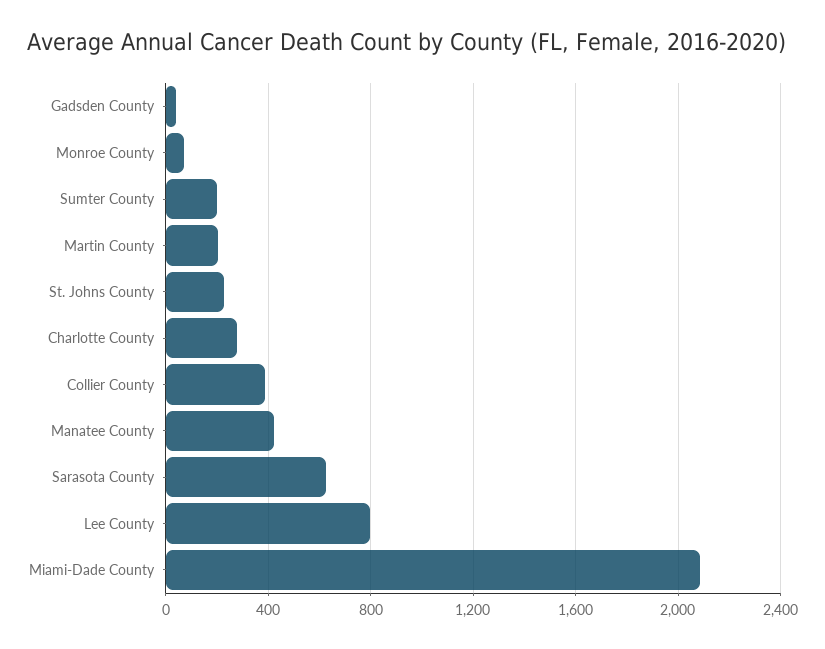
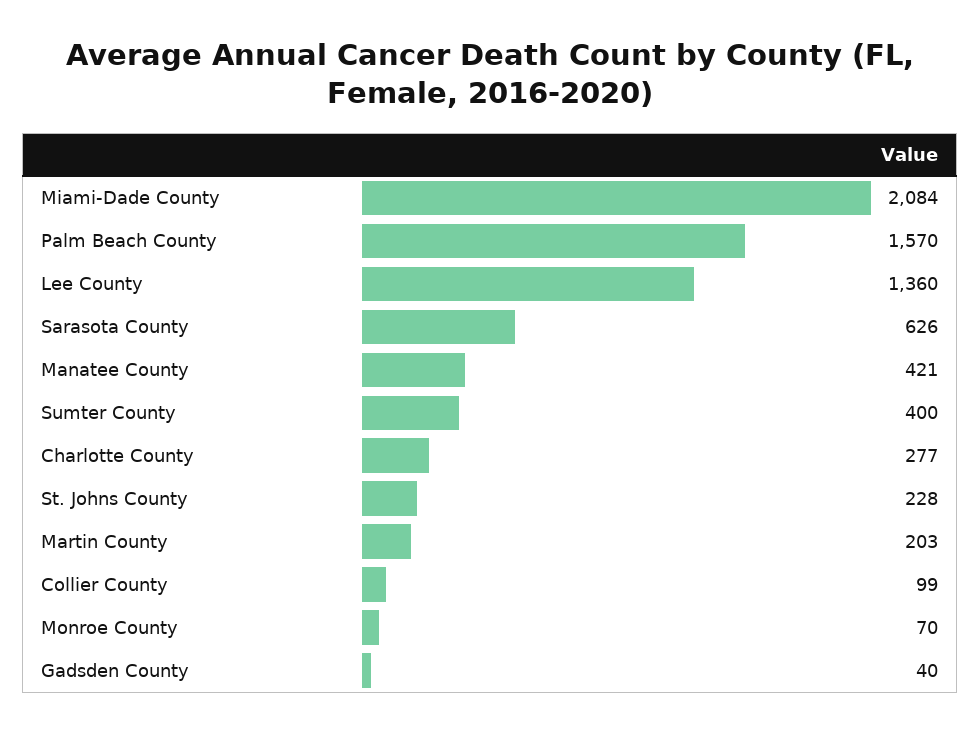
  {
    "Gadsden County": 40,
    "Monroe County": 70,
-   "Sumter County": 200,
+   "Sumter County": 400,
    "Martin County": 203,
    "St. Johns County": 228,
    "Charlotte County": 277,
-   "Collier County": 400,
+   "Collier County": 99,
    "Manatee County": 421,
    "Sarasota County": 626,
-   "Lee County": 800,
+   "Lee County": 1360,
-   "Miami-Dade County": 2084
+   "Miami-Dade County": 2084,
+   "Palm Beach County": 1570
  }

